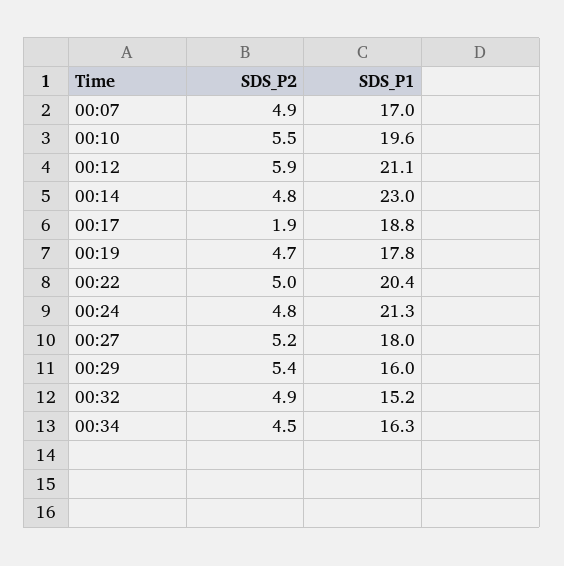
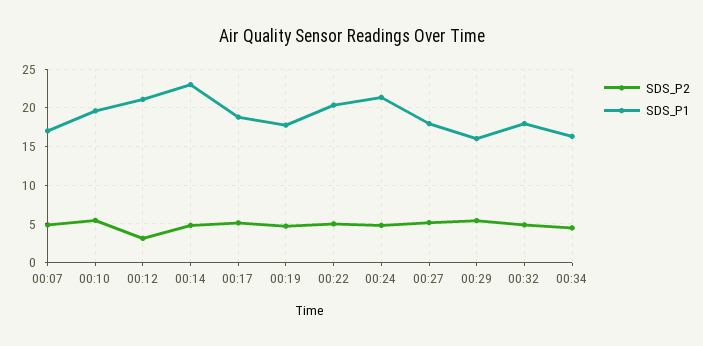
  {
    "SDS_P2": {
      "00:07": 4.9,
      "00:10": 5.5,
-     "00:12": 5.9,
+     "00:12": 3,
      "00:14": 4.8,
-     "00:17": 1.9,
+     "00:17": 5,
      "00:19": 4.7,
      "00:22": 5,
      "00:24": 4.8,
      "00:27": 5.2,
      "00:29": 5.4,
      "00:32": 4.9,
      "00:34": 4.5
    },
    "SDS_P1": {
      "00:07": 17,
      "00:10": 19.6,
      "00:12": 21.1,
      "00:14": 23,
      "00:17": 18.8,
      "00:19": 17.8,
      "00:22": 20.4,
      "00:24": 21.3,
      "00:27": 18,
      "00:29": 16,
-     "00:32": 15.2,
+     "00:32": 18,
      "00:34": 16.3
    }
  }

